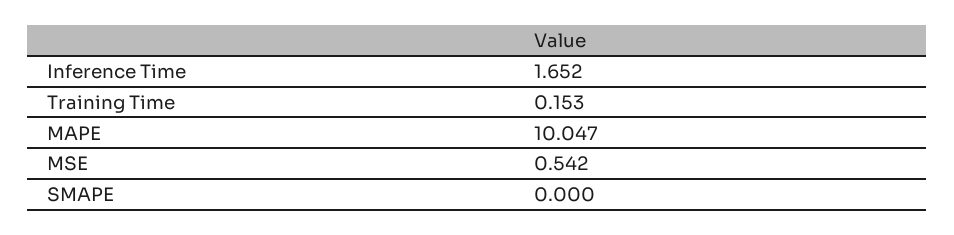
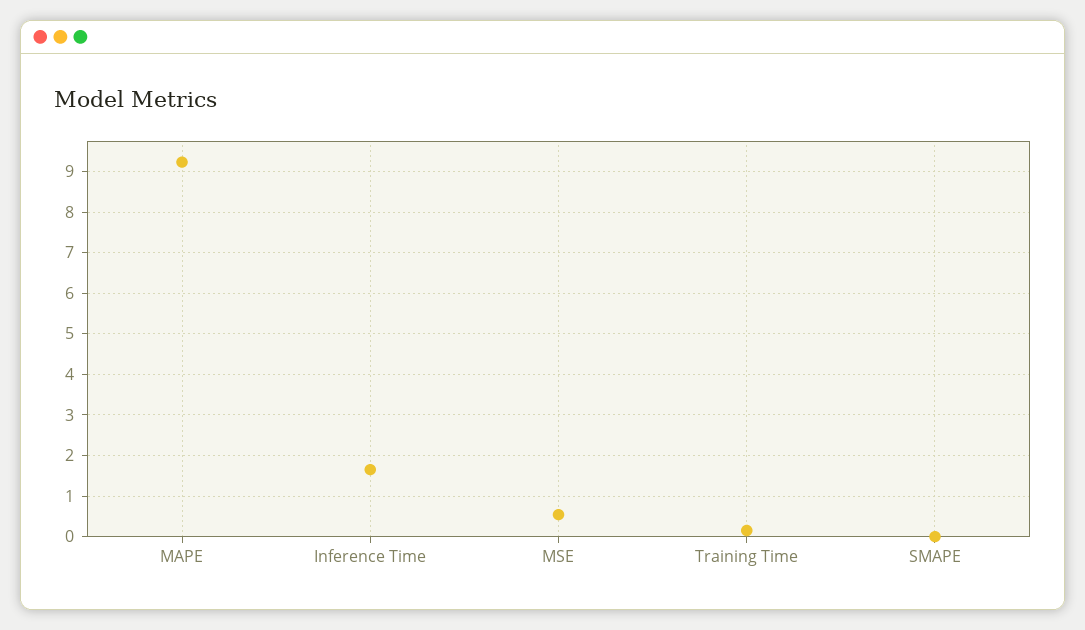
  {
    "Inference Time": 1.652,
    "Training Time": 0.153,
-   "MAPE": 10.047,
+   "MAPE": 9.2,
    "MSE": 0.542,
    "SMAPE": 0
  }

